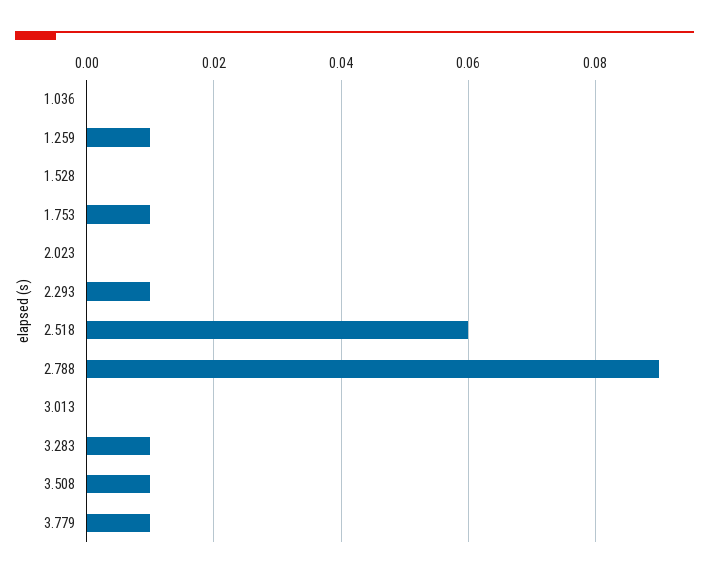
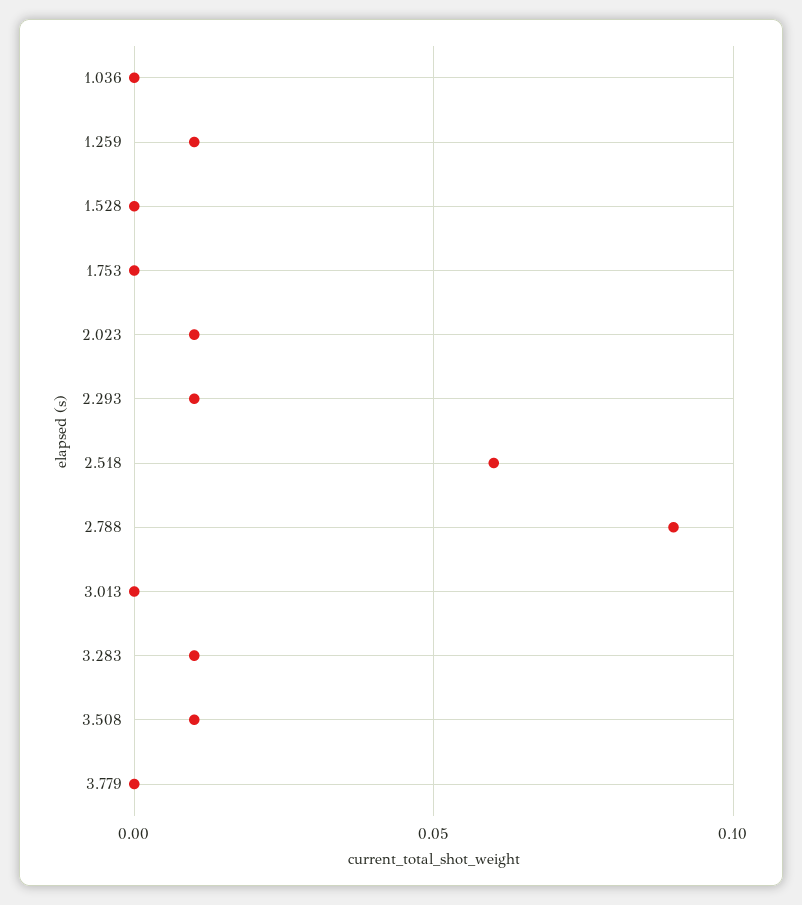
  {
    "1.036": 0,
    "1.259": 0.01,
    "1.528": 0,
-   "1.753": 0.01,
+   "1.753": 0,
-   "2.023": 0,
+   "2.023": 0.01,
    "2.293": 0.01,
    "2.518": 0.06,
    "2.788": 0.09,
    "3.013": 0,
    "3.283": 0.01,
    "3.508": 0.01,
-   "3.779": 0.01
+   "3.779": 0
  }

